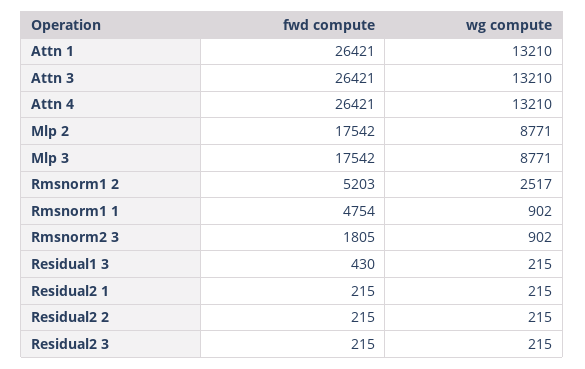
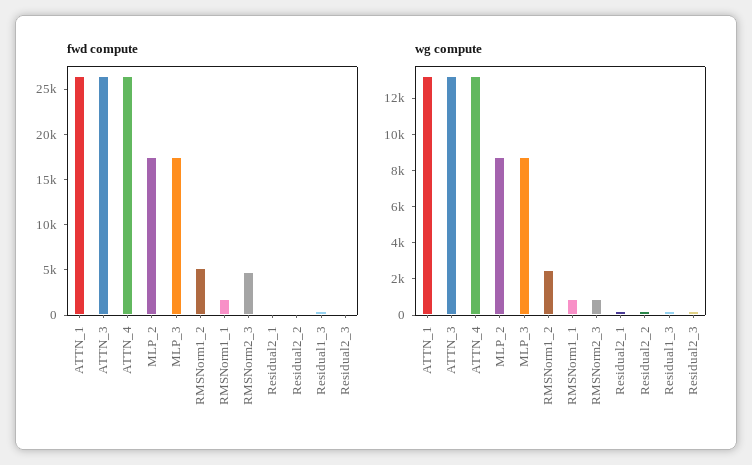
  {
    "fwd compute": {
      "Attn 1": 26421,
      "Attn 3": 26421,
      "Attn 4": 26421,
      "Mlp 2": 17542,
      "Mlp 3": 17542,
      "Rmsnorm1 2": 5203,
-     "Rmsnorm1 1": 4754,
+     "Rmsnorm1 1": 2000,
-     "Rmsnorm2 3": 1805,
+     "Rmsnorm2 3": 5000,
      "Residual1 3": 430,
      "Residual2 1": 215,
      "Residual2 2": 215,
      "Residual2 3": 215
    },
    "wg compute": {
      "Attn 1": 13210,
      "Attn 3": 13210,
      "Attn 4": 13210,
      "Mlp 2": 8771,
      "Mlp 3": 8771,
      "Rmsnorm1 2": 2517,
      "Rmsnorm1 1": 902,
      "Rmsnorm2 3": 902,
      "Residual1 3": 215,
      "Residual2 1": 215,
      "Residual2 2": 215,
      "Residual2 3": 215
    }
  }

